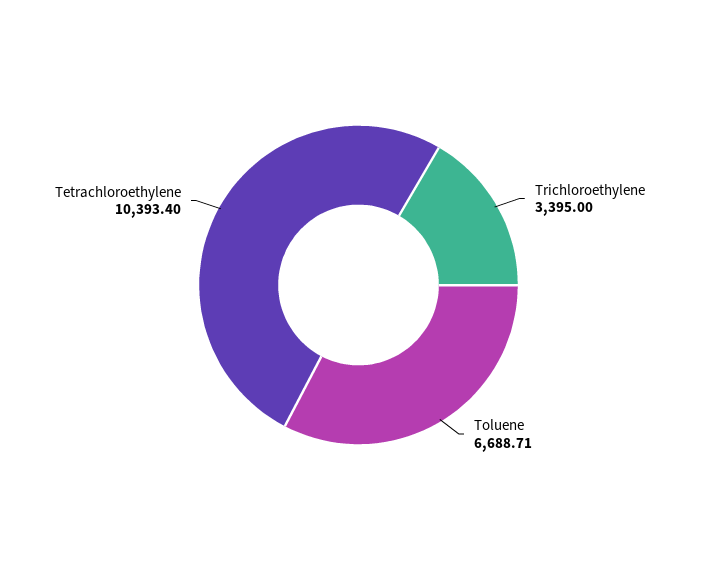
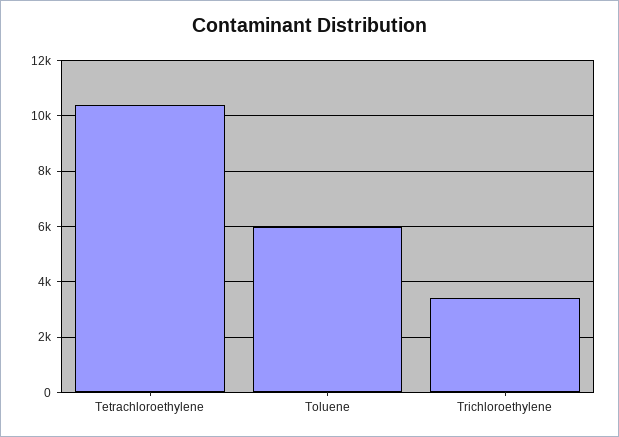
  {
    "Trichloroethylene": 3395,
-   "Toluene": 6688.71,
+   "Toluene": 6000,
    "Tetrachloroethylene": 10393.4
  }

